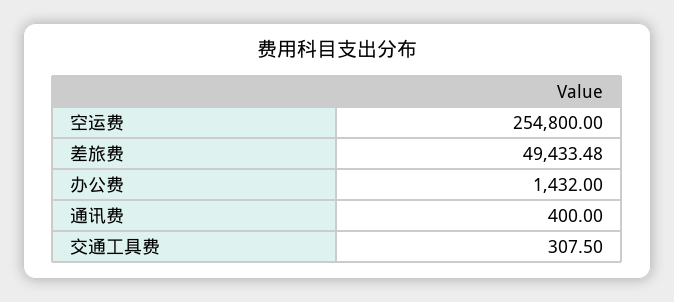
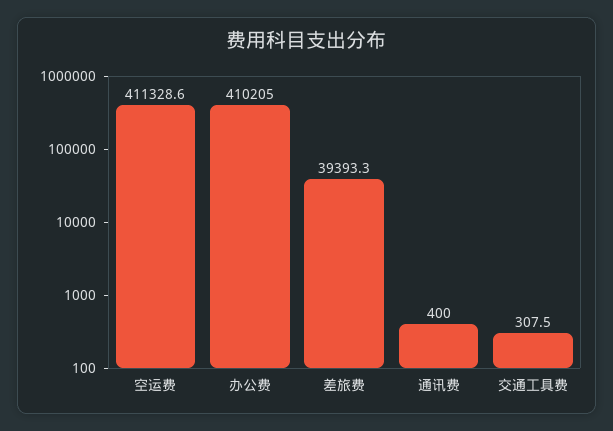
  {
-   "空运费": 254800,
+   "空运费": 411328.6,
-   "差旅费": 49433.48,
+   "差旅费": 39393.3,
-   "办公费": 1432,
+   "办公费": 410205,
    "通讯费": 400,
    "交通工具费": 307.5
  }

